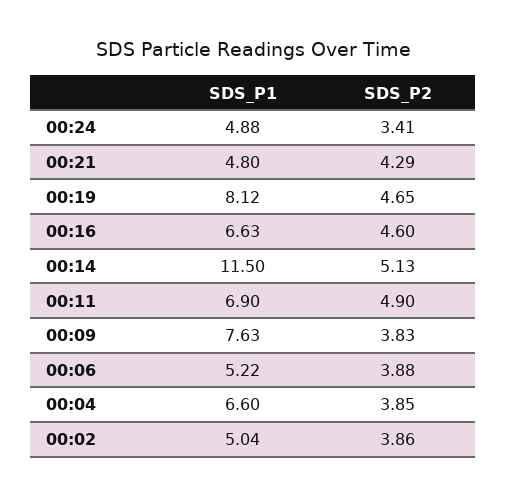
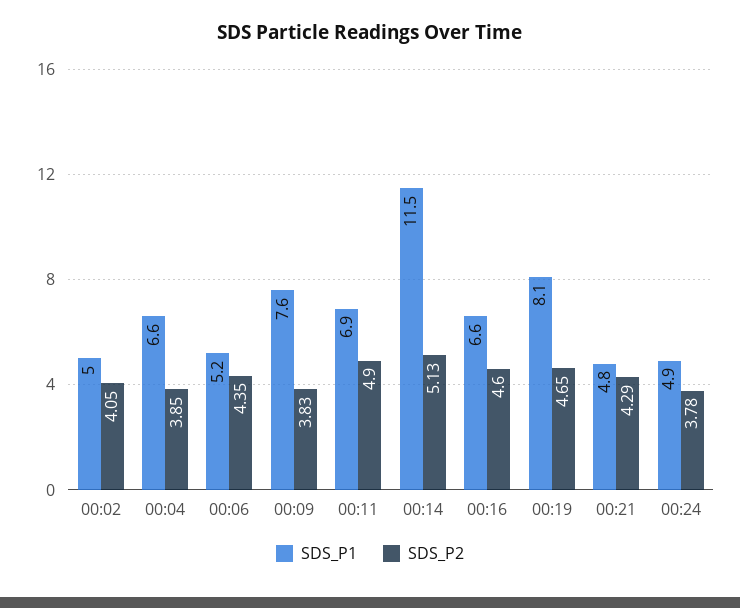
  {
    "SDS_P1": {
      "00:24": 4.88,
      "00:21": 4.8,
      "00:19": 8.12,
      "00:16": 6.63,
      "00:14": 11.5,
      "00:11": 6.9,
      "00:09": 7.63,
      "00:06": 5.22,
      "00:04": 6.6,
      "00:02": 5.04
    },
    "SDS_P2": {
-     "00:24": 3.41,
+     "00:24": 3.78,
      "00:21": 4.29,
      "00:19": 4.65,
      "00:16": 4.6,
      "00:14": 5.13,
      "00:11": 4.9,
      "00:09": 3.83,
-     "00:06": 3.88,
+     "00:06": 4.35,
      "00:04": 3.85,
-     "00:02": 3.86
+     "00:02": 4.05
    }
  }

